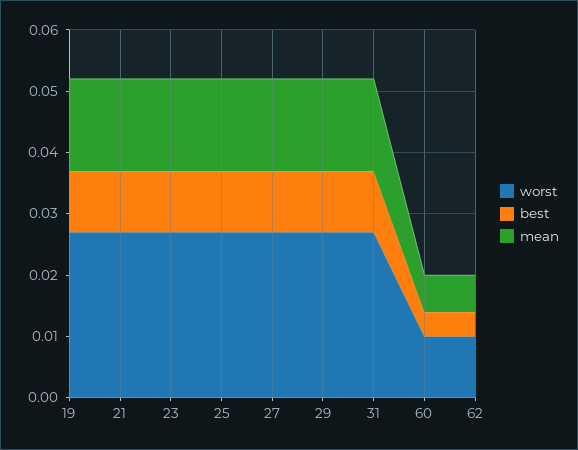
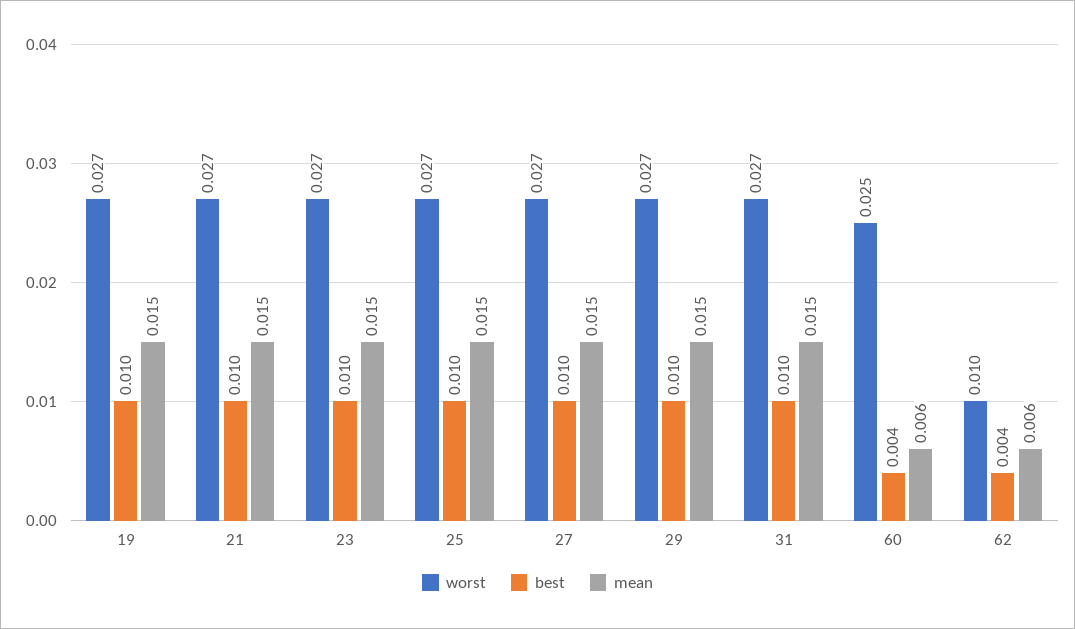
  {
    "worst": {
      "19": 0.027,
      "21": 0.027,
      "23": 0.027,
      "25": 0.027,
      "27": 0.027,
      "29": 0.027,
      "31": 0.027,
-     "60": 0.01,
+     "60": 0.025,
      "62": 0.01
    },
    "best": {
      "19": 0.01,
      "21": 0.01,
      "23": 0.01,
      "25": 0.01,
      "27": 0.01,
      "29": 0.01,
      "31": 0.01,
      "60": 0.004,
      "62": 0.004
    },
    "mean": {
      "19": 0.015,
      "21": 0.015,
      "23": 0.015,
      "25": 0.015,
      "27": 0.015,
      "29": 0.015,
      "31": 0.015,
      "60": 0.006,
      "62": 0.006
    }
  }

